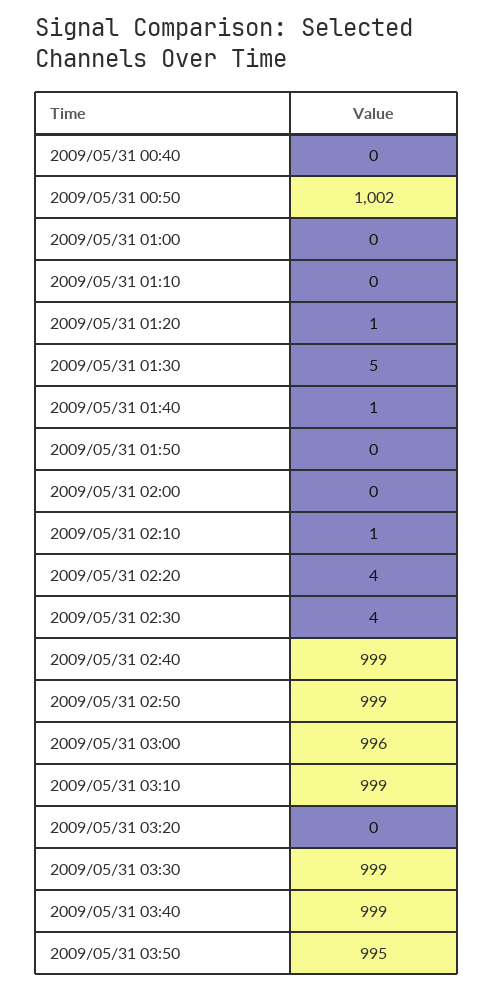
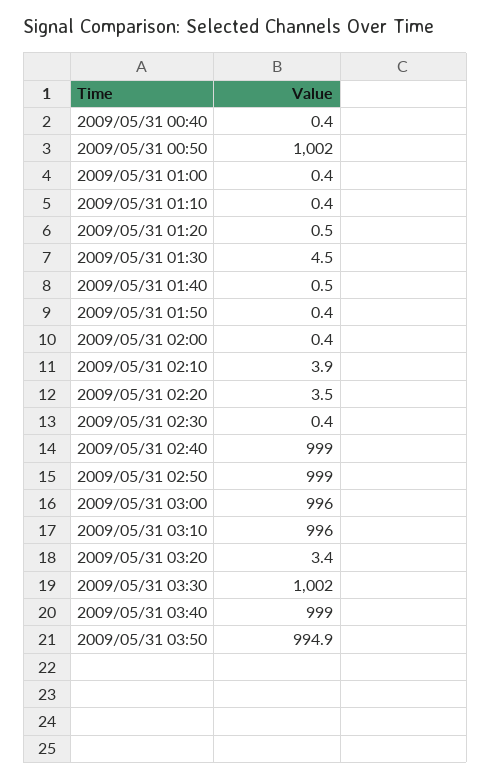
  {
    "2009/05/31 00:40": 0.4,
    "2009/05/31 00:50": 1002,
    "2009/05/31 01:00": 0.4,
    "2009/05/31 01:10": 0.4,
    "2009/05/31 01:20": 0.5,
    "2009/05/31 01:30": 4.5,
    "2009/05/31 01:40": 0.5,
    "2009/05/31 01:50": 0.4,
    "2009/05/31 02:00": 0.4,
-   "2009/05/31 02:10": 1,
+   "2009/05/31 02:10": 3.9,
    "2009/05/31 02:20": 3.5,
-   "2009/05/31 02:30": 4,
+   "2009/05/31 02:30": 0.4,
    "2009/05/31 02:40": 999,
    "2009/05/31 02:50": 999,
    "2009/05/31 03:00": 996,
-   "2009/05/31 03:10": 999,
+   "2009/05/31 03:10": 996,
-   "2009/05/31 03:20": 0,
+   "2009/05/31 03:20": 3.4,
-   "2009/05/31 03:30": 999,
+   "2009/05/31 03:30": 1002,
    "2009/05/31 03:40": 999,
    "2009/05/31 03:50": 994.9
  }

